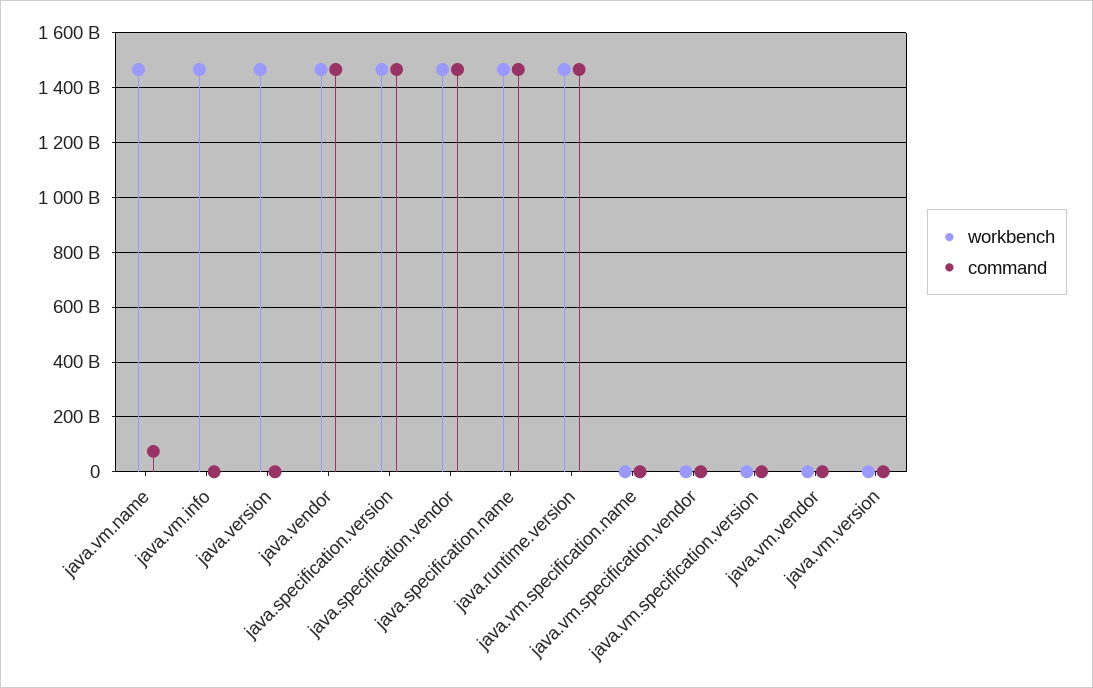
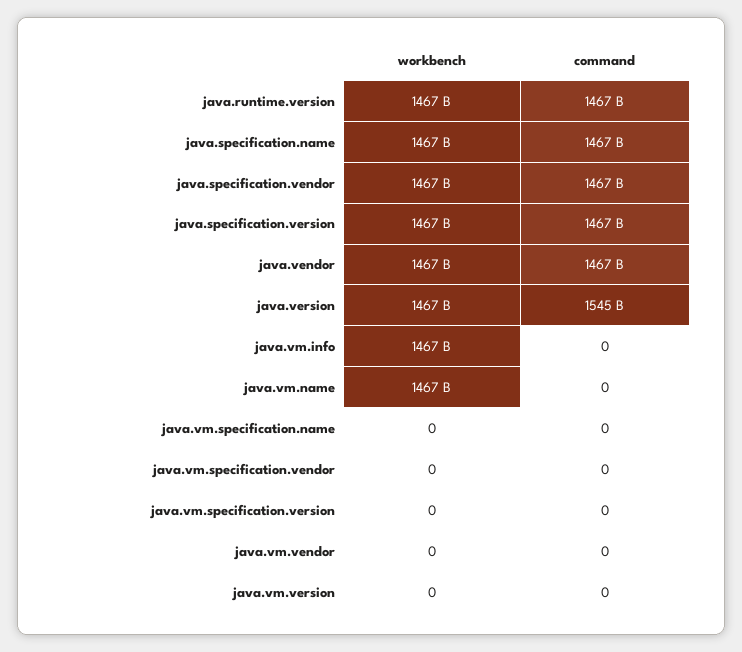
  {
    "workbench": {
      "java.vm.name": 1467000000000,
      "java.vm.info": 1467000000000,
      "java.version": 1467000000000,
      "java.vendor": 1467000000000,
      "java.specification.version": 1467000000000,
      "java.specification.vendor": 1467000000000,
      "java.specification.name": 1467000000000,
      "java.runtime.version": 1467000000000,
      "java.vm.specification.name": 0,
      "java.vm.specification.vendor": 0,
      "java.vm.specification.version": 0,
      "java.vm.vendor": 0,
      "java.vm.version": 0
    },
    "command": {
-     "java.vm.name": 75000000000,
+     "java.vm.name": 0,
      "java.vm.info": 0,
-     "java.version": 0,
+     "java.version": 1545000000000,
      "java.vendor": 1467000000000,
      "java.specification.version": 1467000000000,
      "java.specification.vendor": 1467000000000,
      "java.specification.name": 1467000000000,
      "java.runtime.version": 1467000000000,
      "java.vm.specification.name": 0,
      "java.vm.specification.vendor": 0,
      "java.vm.specification.version": 0,
      "java.vm.vendor": 0,
      "java.vm.version": 0
    }
  }

